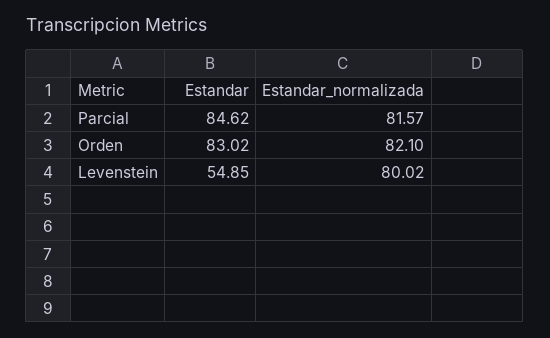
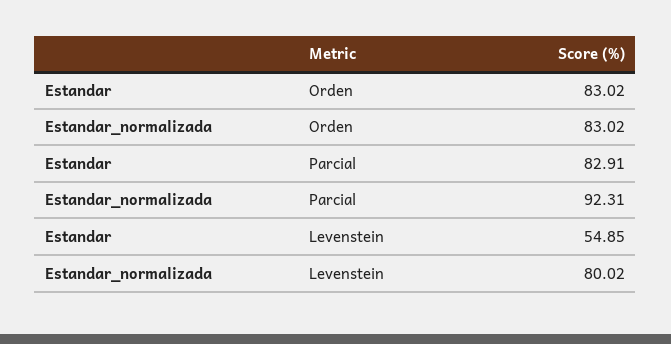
  {
    "Estandar": {
-     "Parcial": 84.62,
+     "Parcial": 82.91,
      "Orden": 83.02,
      "Levenstein": 54.85
    },
    "Estandar_normalizada": {
-     "Parcial": 81.57,
+     "Parcial": 92.31,
-     "Orden": 82.1,
+     "Orden": 83.02,
      "Levenstein": 80.02
    }
  }

